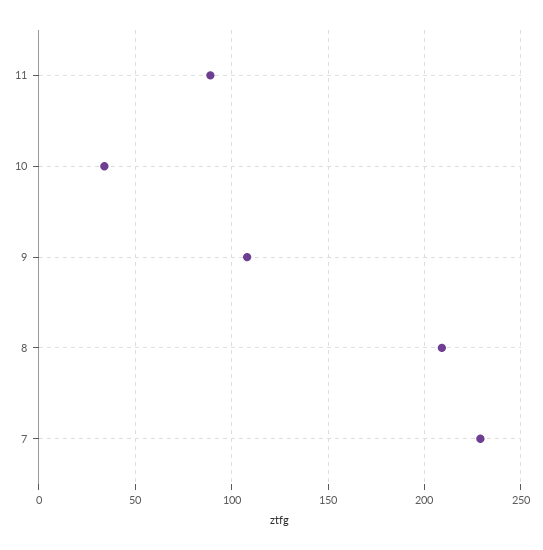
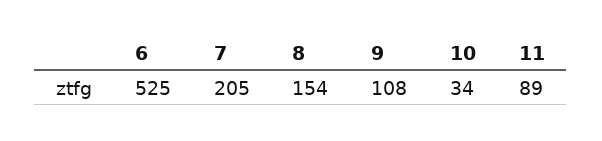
  {
    "11": 89,
    "10": 34,
    "9": 108,
-   "8": 210,
+   "8": 154,
-   "7": 230
+   "7": 205,
+   "6": 525
  }

